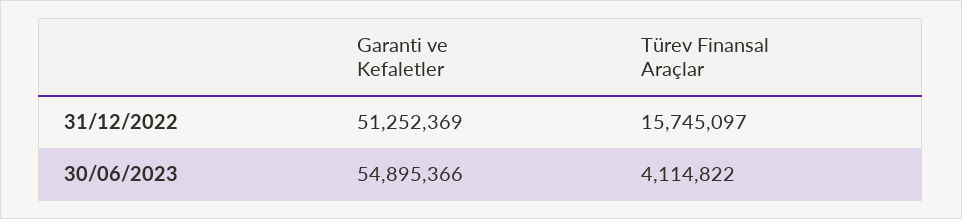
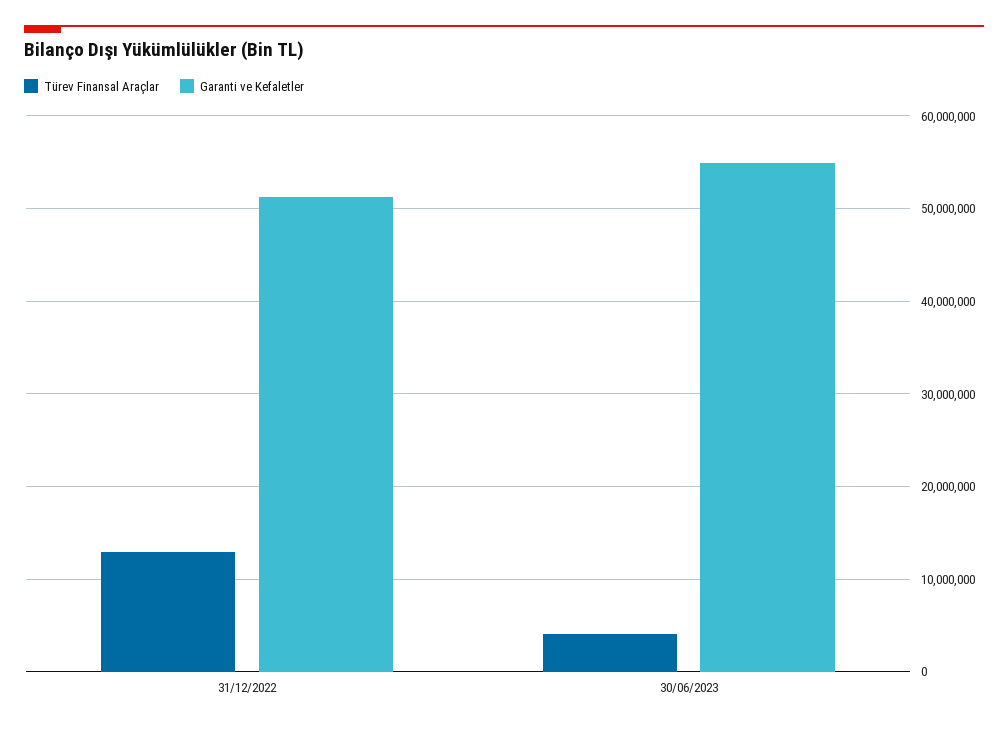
  {
    "Garanti ve Kefaletler": {
      "31/12/2022": 51252369,
      "30/06/2023": 54895366
    },
    "Türev Finansal Araçlar": {
-     "31/12/2022": 15745097,
+     "31/12/2022": 13000000,
      "30/06/2023": 4114822
    }
  }

